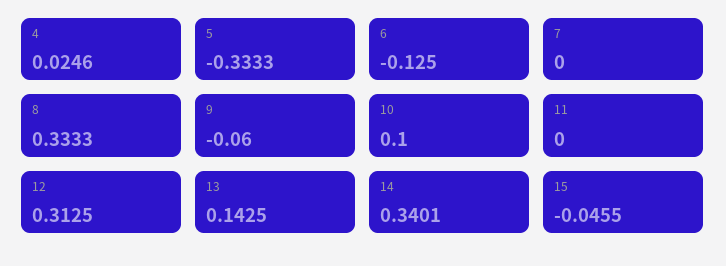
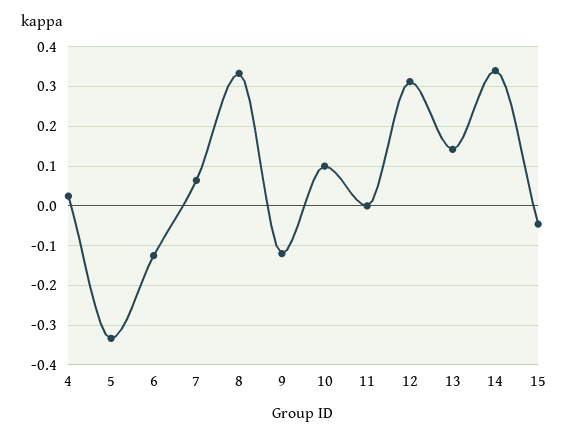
  {
    "4": 0.0246,
    "5": -0.3333,
    "6": -0.125,
-   "7": 0,
+   "7": 0.06,
    "8": 0.3333,
-   "9": -0.06,
+   "9": -0.12,
    "10": 0.1,
    "11": 0,
    "12": 0.3125,
    "13": 0.1425,
    "14": 0.3401,
    "15": -0.0455
  }

